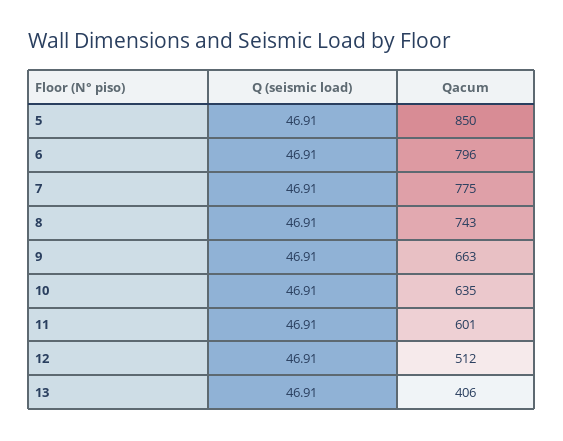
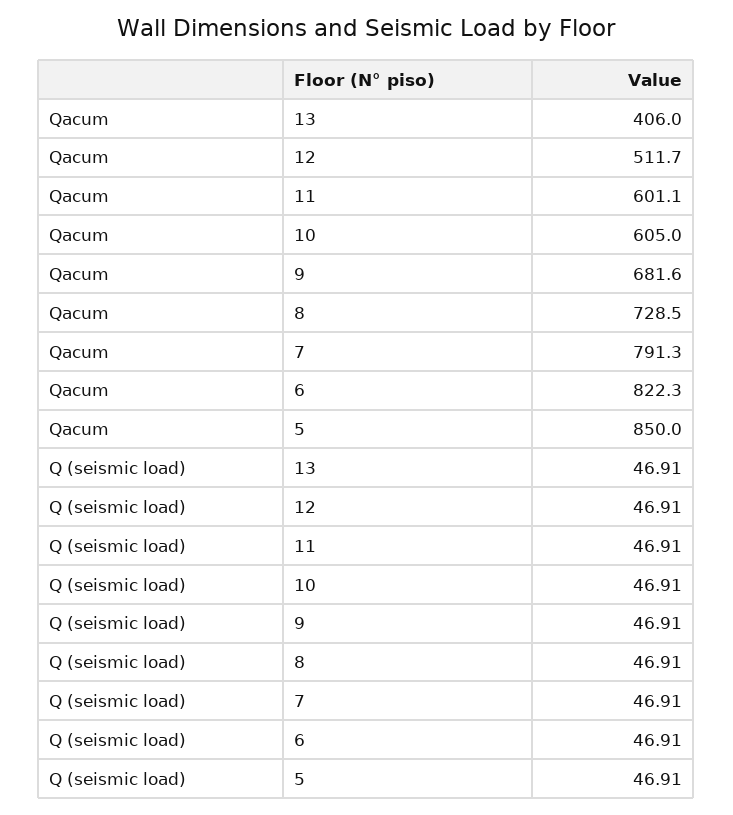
  {
    "Q (seismic load)": {
      "5": 46.91,
      "6": 46.91,
      "7": 46.91,
      "8": 46.91,
      "9": 46.91,
      "10": 46.91,
      "11": 46.91,
      "12": 46.91,
      "13": 46.91
    },
    "Qacum": {
      "5": 850,
-     "6": 796,
+     "6": 822.3,
-     "7": 775,
+     "7": 791.3,
-     "8": 743,
+     "8": 728.5,
-     "9": 663,
+     "9": 681.6,
-     "10": 635,
+     "10": 605,
      "11": 601.1,
      "12": 511.7,
      "13": 406
    }
  }

